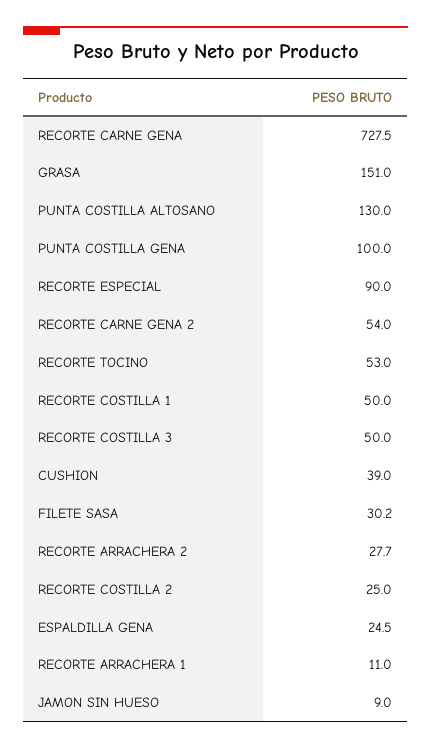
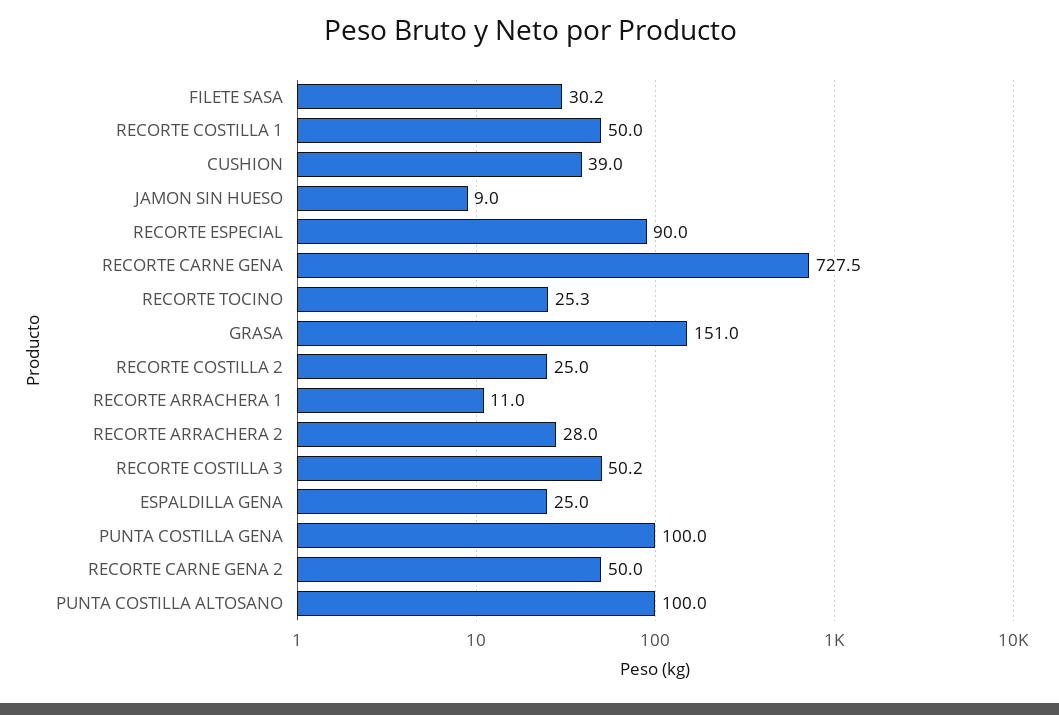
  {
    "RECORTE CARNE GENA": 727.5,
    "GRASA": 151,
-   "PUNTA COSTILLA ALTOSANO": 130,
+   "PUNTA COSTILLA ALTOSANO": 100,
    "PUNTA COSTILLA GENA": 100,
    "RECORTE ESPECIAL": 90,
-   "RECORTE CARNE GENA 2": 54,
+   "RECORTE CARNE GENA 2": 50,
-   "RECORTE TOCINO": 53,
+   "RECORTE TOCINO": 25.3,
    "RECORTE COSTILLA 1": 50,
-   "RECORTE COSTILLA 3": 50,
+   "RECORTE COSTILLA 3": 50.2,
    "CUSHION": 39,
    "FILETE SASA": 30.2,
-   "RECORTE ARRACHERA 2": 27.7,
+   "RECORTE ARRACHERA 2": 28,
    "RECORTE COSTILLA 2": 25,
-   "ESPALDILLA GENA": 24.5,
+   "ESPALDILLA GENA": 25,
    "RECORTE ARRACHERA 1": 11,
    "JAMON SIN HUESO": 9
  }

